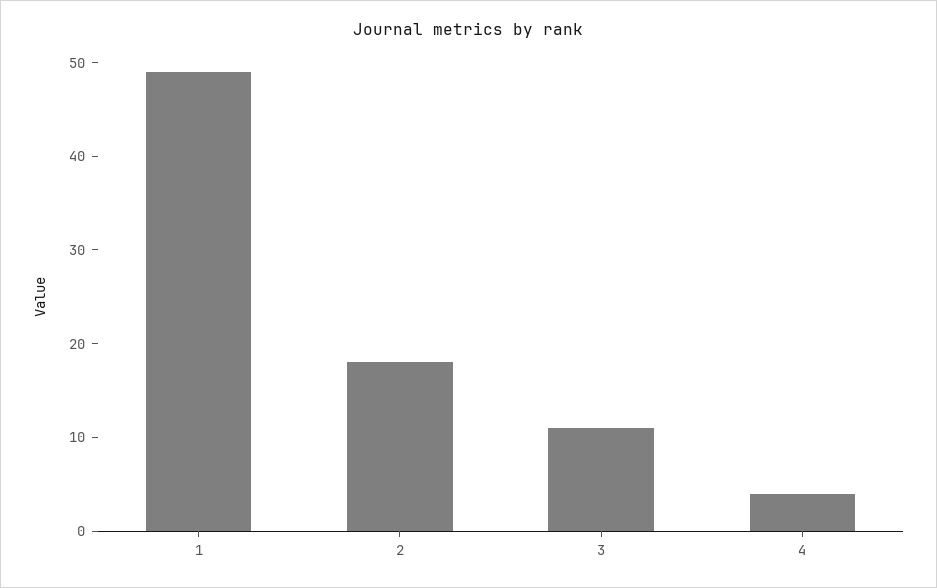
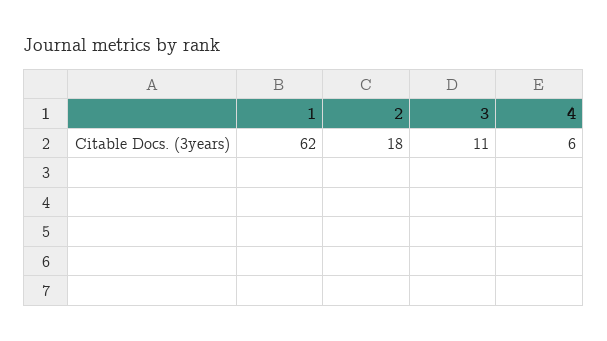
  {
-   "1": 49,
+   "1": 62,
    "2": 18,
    "3": 11,
-   "4": 4
+   "4": 6
  }

